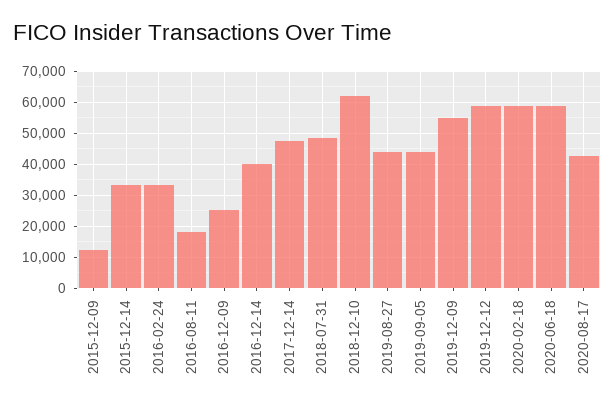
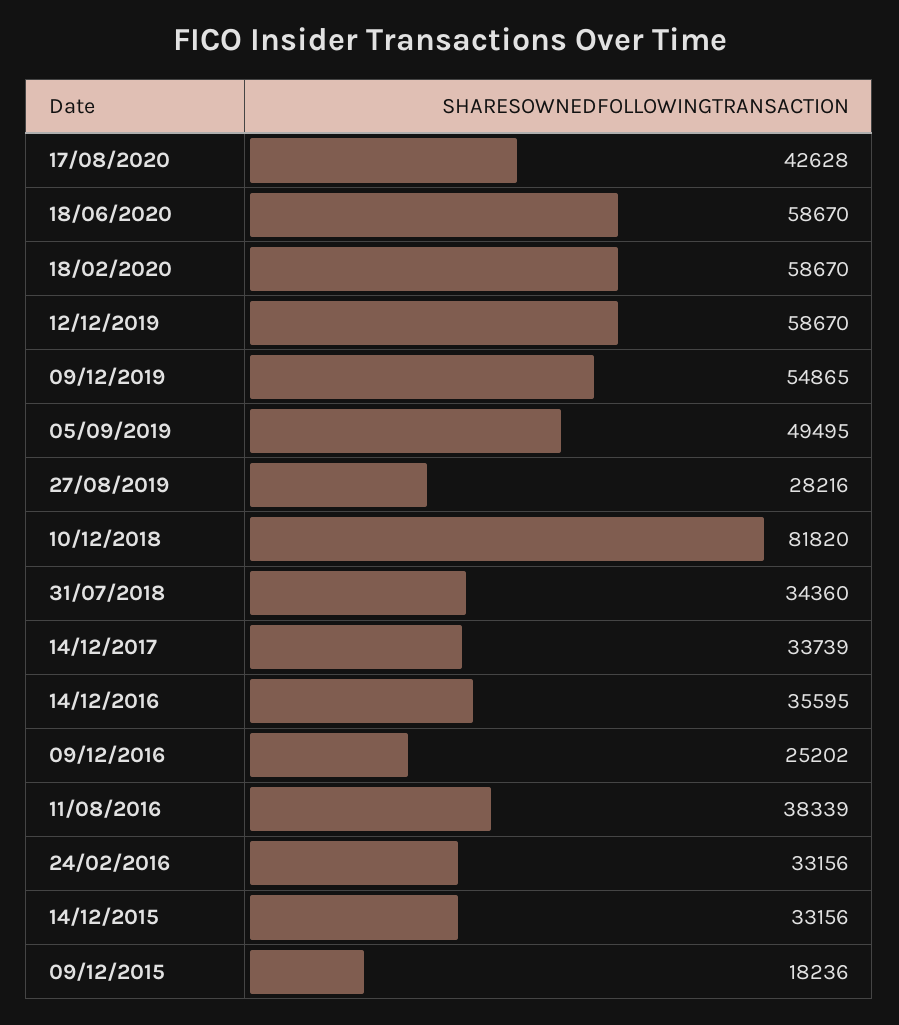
  {
-   "2015-12-09": 12000,
+   "2015-12-09": 18236,
    "2015-12-14": 33156,
    "2016-02-24": 33156,
-   "2016-08-11": 18000,
+   "2016-08-11": 38339,
    "2016-12-09": 25202,
-   "2016-12-14": 40000,
+   "2016-12-14": 35595,
-   "2017-12-14": 48000,
+   "2017-12-14": 33739,
-   "2018-07-31": 48000,
+   "2018-07-31": 34360,
-   "2018-12-10": 62000,
+   "2018-12-10": 81820,
-   "2019-08-27": 44000,
+   "2019-08-27": 28216,
-   "2019-09-05": 44000,
+   "2019-09-05": 49495,
    "2019-12-09": 54865,
    "2019-12-12": 58670,
    "2020-02-18": 58670,
    "2020-06-18": 58670,
    "2020-08-17": 42628
  }

